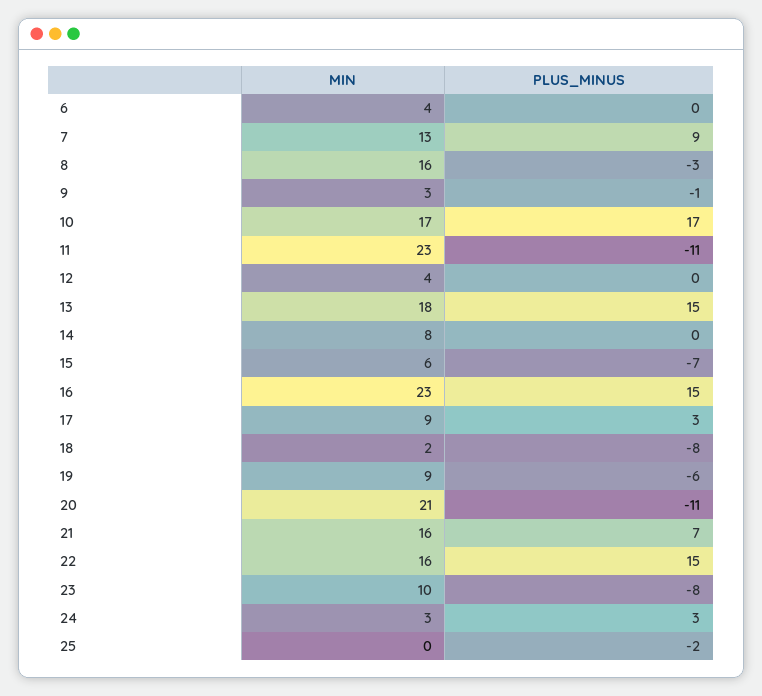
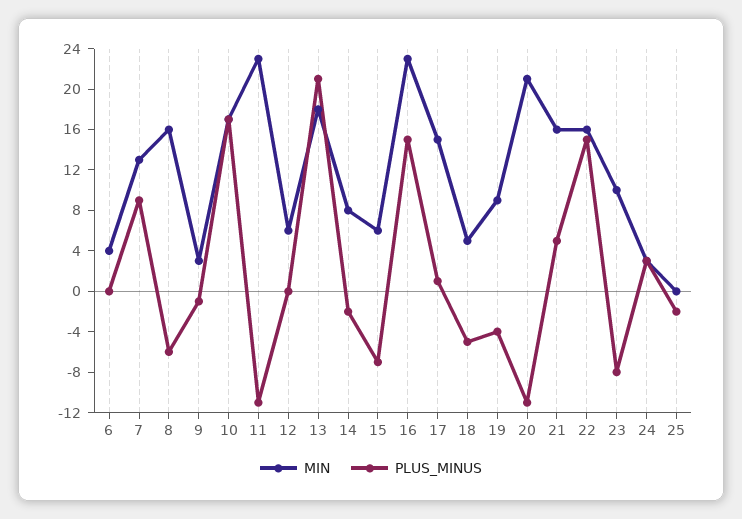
  {
    "MIN": {
      "6": 4,
      "7": 13,
      "8": 16,
      "9": 3,
      "10": 17,
      "11": 23,
-     "12": 4,
+     "12": 6,
      "13": 18,
      "14": 8,
      "15": 6,
      "16": 23,
-     "17": 9,
+     "17": 15,
-     "18": 2,
+     "18": 5,
      "19": 9,
      "20": 21,
      "21": 16,
      "22": 16,
      "23": 10,
      "24": 3,
      "25": 0
    },
    "PLUS_MINUS": {
      "6": 0,
      "7": 9,
-     "8": -3,
+     "8": -6,
      "9": -1,
      "10": 17,
      "11": -11,
      "12": 0,
-     "13": 15,
+     "13": 21,
-     "14": 0,
+     "14": -2,
      "15": -7,
      "16": 15,
-     "17": 3,
+     "17": 1,
-     "18": -8,
+     "18": -5,
-     "19": -6,
+     "19": -4,
      "20": -11,
-     "21": 7,
+     "21": 5,
      "22": 15,
      "23": -8,
      "24": 3,
      "25": -2
    }
  }

